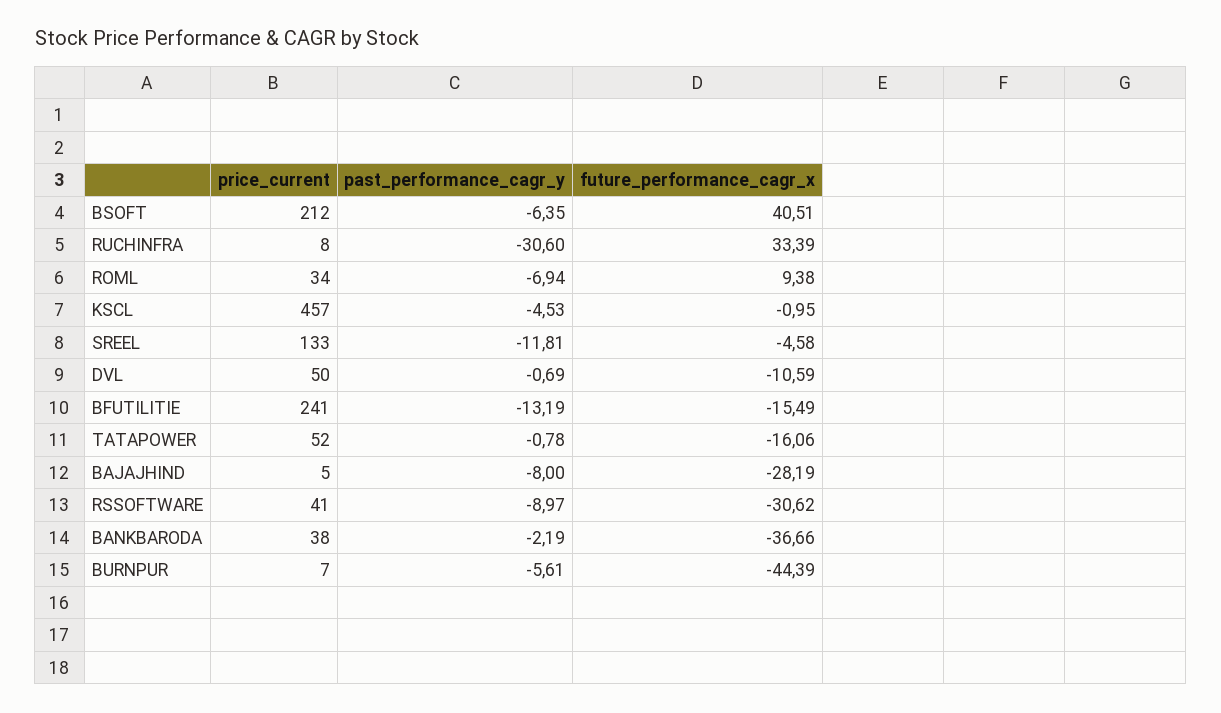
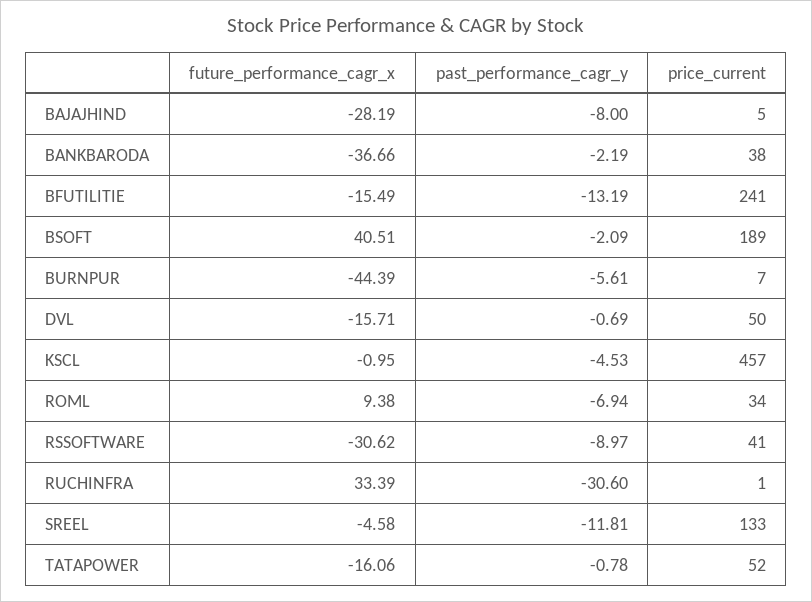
  {
    "price_current": {
-     "BSOFT": 212,
+     "BSOFT": 189,
-     "RUCHINFRA": 8,
+     "RUCHINFRA": 1,
      "ROML": 34,
      "KSCL": 457,
      "SREEL": 133,
      "DVL": 50,
      "BFUTILITIE": 241,
      "TATAPOWER": 52,
      "BAJAJHIND": 5,
      "RSSOFTWARE": 41,
      "BANKBARODA": 38,
      "BURNPUR": 7
    },
    "past_performance_cagr_y": {
-     "BSOFT": -6.35,
+     "BSOFT": -2.09,
      "RUCHINFRA": -30.6,
      "ROML": -6.94,
      "KSCL": -4.53,
      "SREEL": -11.81,
      "DVL": -0.69,
      "BFUTILITIE": -13.19,
      "TATAPOWER": -0.78,
      "BAJAJHIND": -8,
      "RSSOFTWARE": -8.97,
      "BANKBARODA": -2.19,
      "BURNPUR": -5.61
    },
    "future_performance_cagr_x": {
      "BSOFT": 40.51,
      "RUCHINFRA": 33.39,
      "ROML": 9.38,
      "KSCL": -0.95,
      "SREEL": -4.58,
-     "DVL": -10.59,
+     "DVL": -15.71,
      "BFUTILITIE": -15.49,
      "TATAPOWER": -16.06,
      "BAJAJHIND": -28.19,
      "RSSOFTWARE": -30.62,
      "BANKBARODA": -36.66,
      "BURNPUR": -44.39
    }
  }

